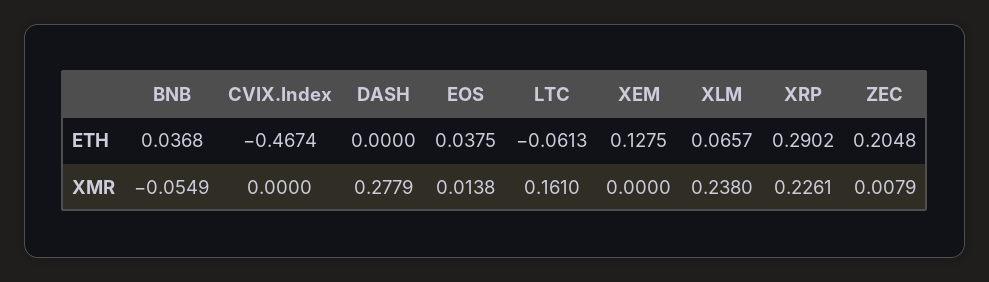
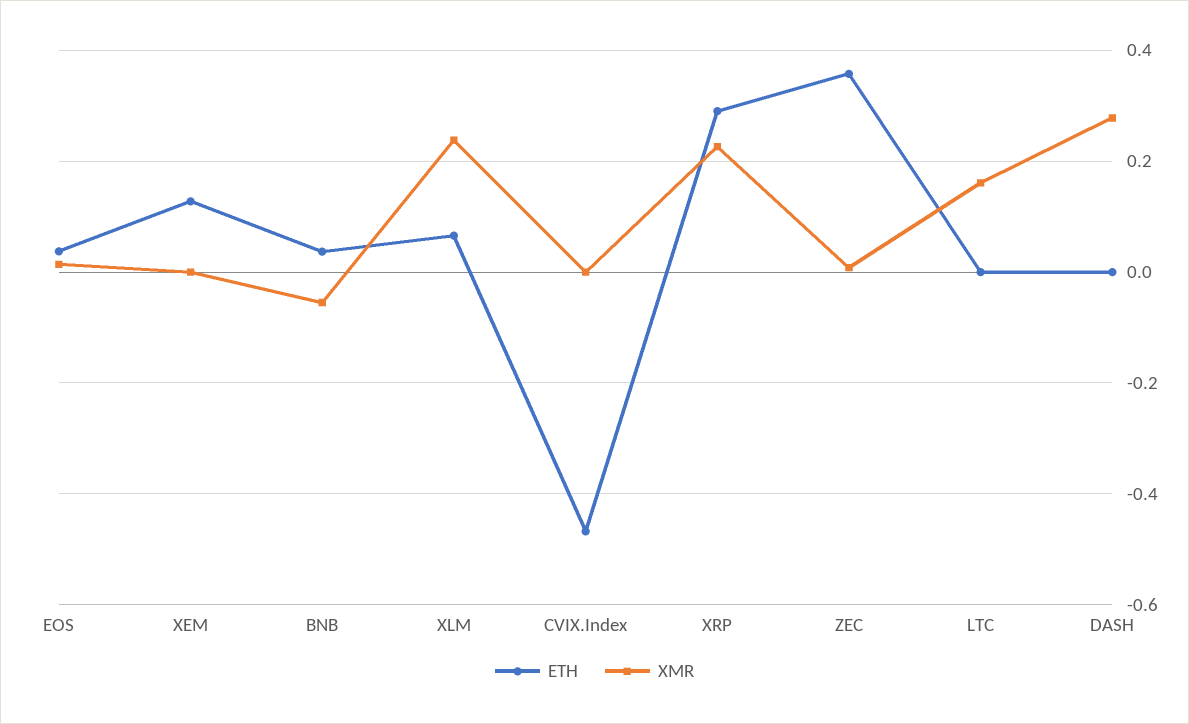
  {
    "ETH": {
      "BNB": 0.0368,
      "CVIX.Index": -0.4674,
      "DASH": 0,
      "EOS": 0.0375,
-     "LTC": -0.0613,
+     "LTC": 0,
      "XEM": 0.1275,
      "XLM": 0.0657,
      "XRP": 0.2902,
-     "ZEC": 0.2048
+     "ZEC": 0.36
    },
    "XMR": {
      "BNB": -0.0549,
      "CVIX.Index": 0,
      "DASH": 0.2779,
      "EOS": 0.0138,
      "LTC": 0.161,
      "XEM": 0,
      "XLM": 0.238,
      "XRP": 0.2261,
      "ZEC": 0.0079
    }
  }

